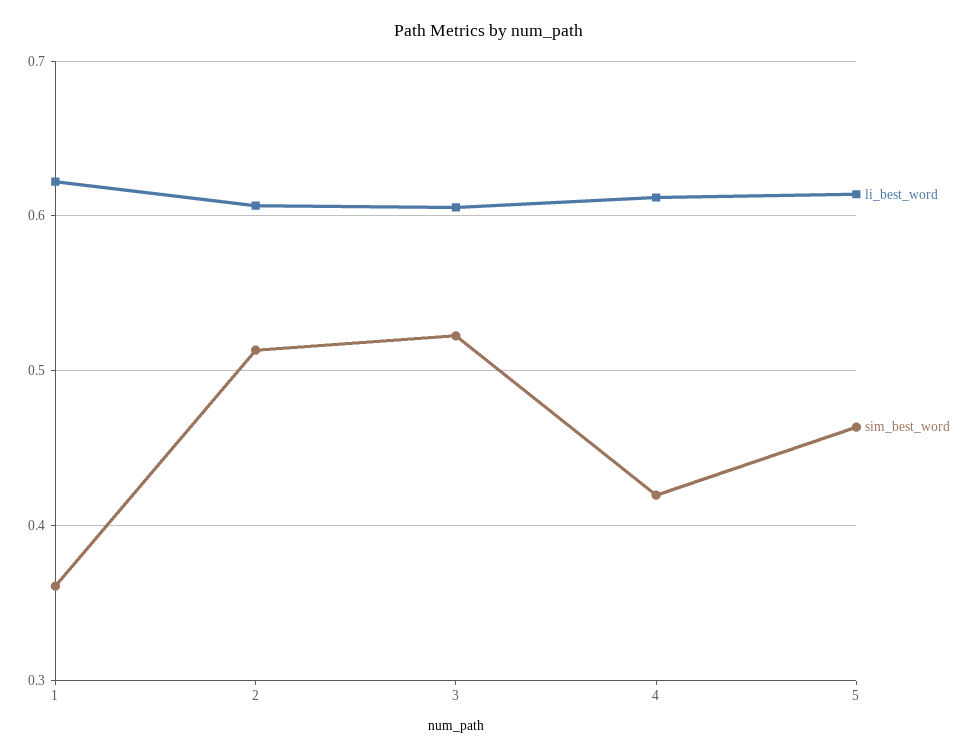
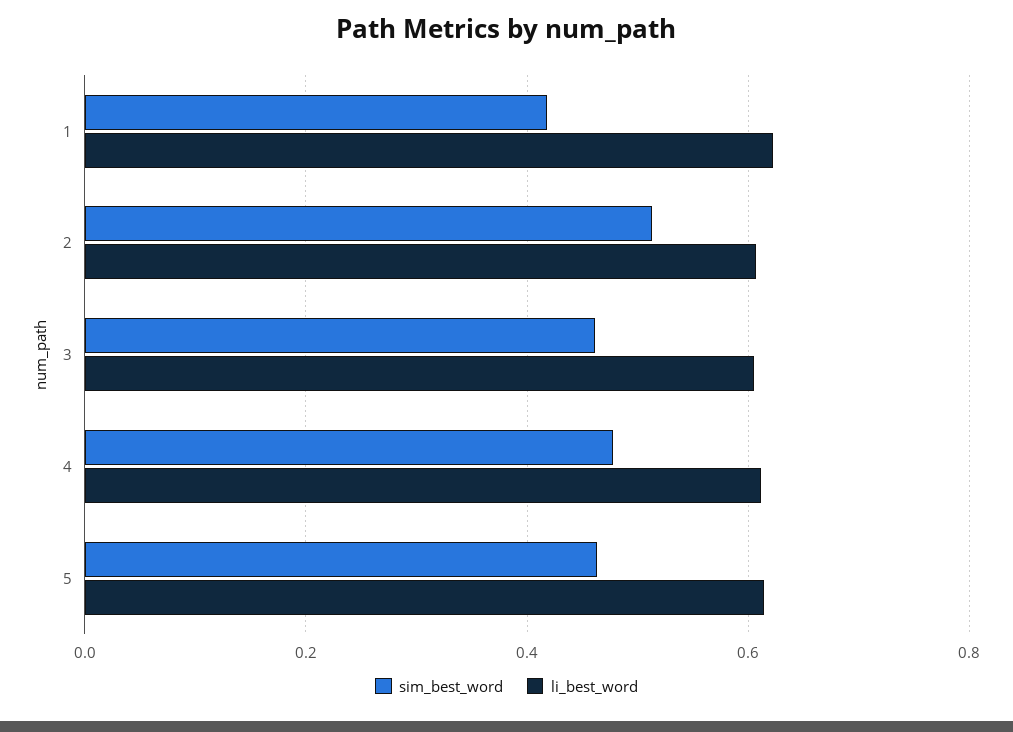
  {
    "li_best_word": {
      "1": 0.62,
      "2": 0.61,
      "3": 0.61,
      "4": 0.61,
      "5": 0.61
    },
    "sim_best_word": {
-     "1": 0.36,
+     "1": 0.42,
      "2": 0.51,
-     "3": 0.52,
+     "3": 0.46,
-     "4": 0.42,
+     "4": 0.48,
      "5": 0.46
    }
  }

